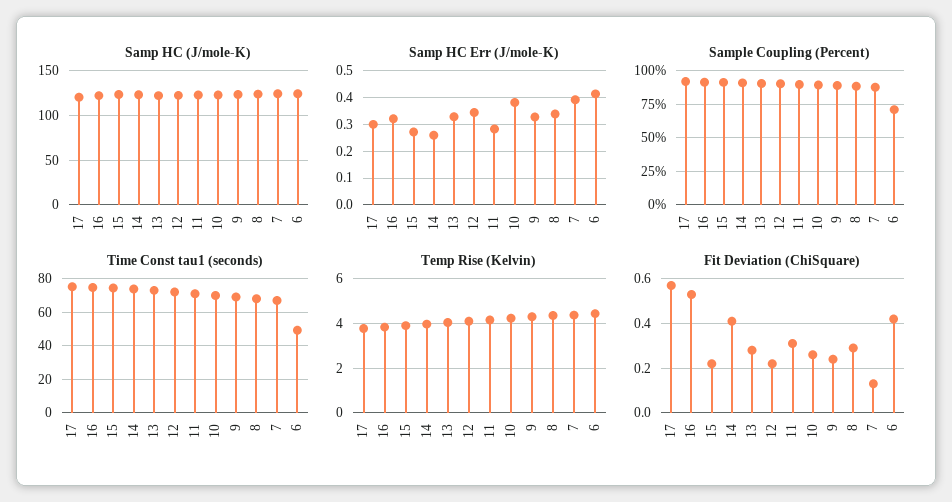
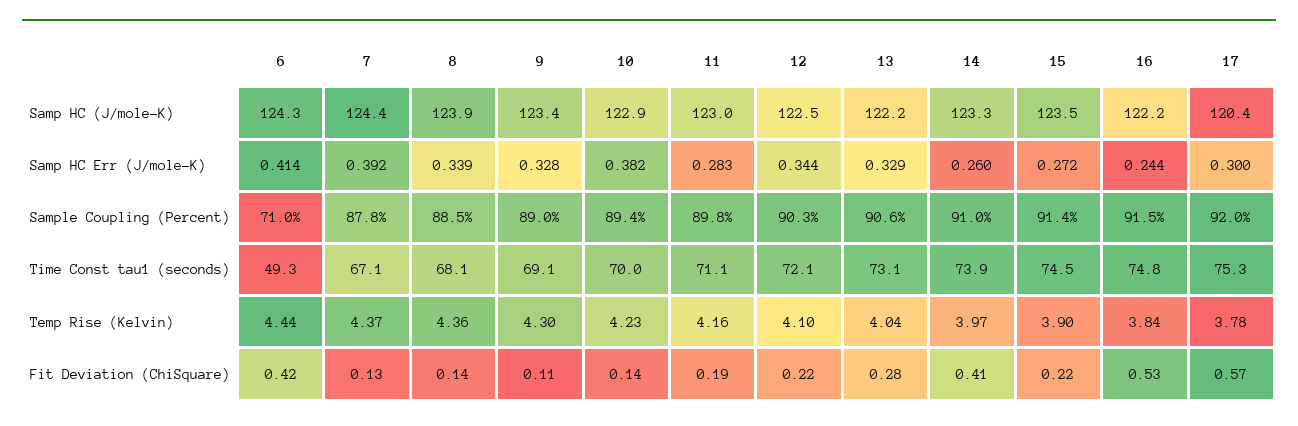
  {
    "Samp HC (J/mole-K)": {
      "17": 120.4,
      "16": 122.2,
      "15": 123.5,
      "14": 123.3,
      "13": 122.2,
      "12": 122.5,
      "11": 123,
      "10": 122.9,
      "9": 123.4,
      "8": 123.9,
      "7": 124.4,
      "6": 124.3
    },
    "Samp HC Err (J/mole-K)": {
      "17": 0.3,
-     "16": 0.325,
+     "16": 0.244,
      "15": 0.272,
      "14": 0.26,
      "13": 0.329,
      "12": 0.344,
      "11": 0.283,
      "10": 0.382,
      "9": 0.328,
      "8": 0.339,
      "7": 0.392,
      "6": 0.414
    },
    "Sample Coupling (Percent)": {
      "17": 92,
      "16": 91.5,
      "15": 91.4,
      "14": 91,
      "13": 90.6,
      "12": 90.3,
      "11": 89.8,
      "10": 89.4,
      "9": 89,
      "8": 88.5,
      "7": 87.8,
      "6": 71
    },
    "Time Const tau1 (seconds)": {
      "17": 75.3,
      "16": 74.8,
      "15": 74.5,
      "14": 73.9,
      "13": 73.1,
      "12": 72.1,
      "11": 71.1,
      "10": 70,
      "9": 69.1,
      "8": 68.1,
      "7": 67.1,
      "6": 49.3
    },
    "Temp Rise (Kelvin)": {
      "17": 3.78,
      "16": 3.84,
      "15": 3.9,
      "14": 3.97,
      "13": 4.04,
      "12": 4.1,
      "11": 4.16,
      "10": 4.23,
      "9": 4.3,
      "8": 4.36,
      "7": 4.37,
      "6": 4.44
    },
    "Fit Deviation (ChiSquare)": {
      "17": 0.57,
      "16": 0.53,
      "15": 0.22,
      "14": 0.41,
      "13": 0.28,
      "12": 0.22,
-     "11": 0.3,
+     "11": 0.19,
-     "10": 0.25,
+     "10": 0.14,
-     "9": 0.25,
+     "9": 0.11,
-     "8": 0.3,
+     "8": 0.14,
      "7": 0.13,
      "6": 0.42
    }
  }

